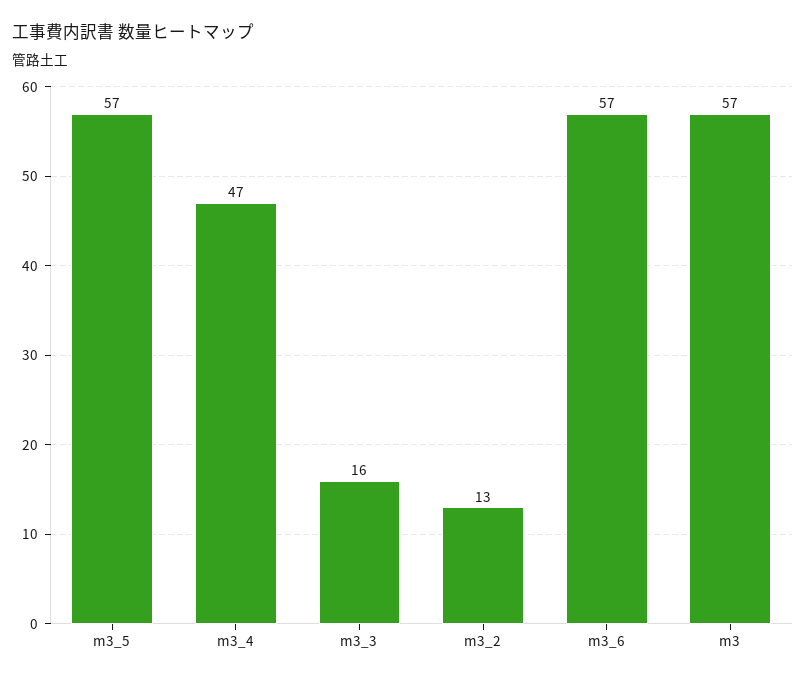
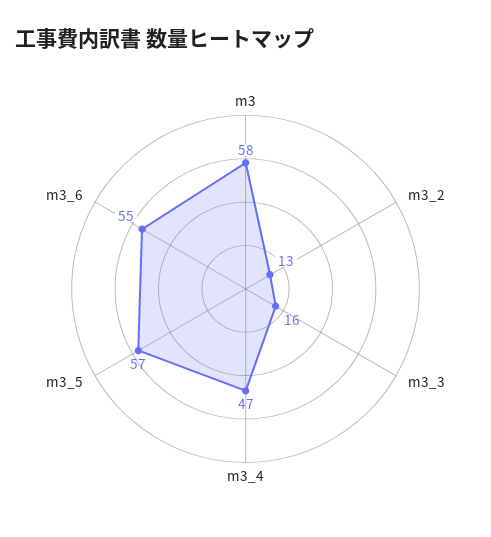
  {
    "m3_5": 57,
    "m3_4": 47,
    "m3_3": 16,
    "m3_2": 13,
-   "m3_6": 57,
+   "m3_6": 55,
-   "m3": 57
+   "m3": 58
  }

